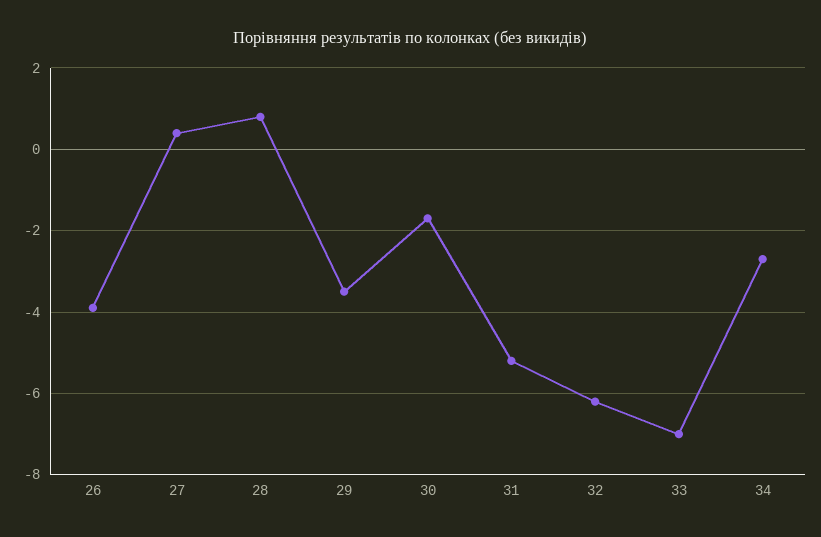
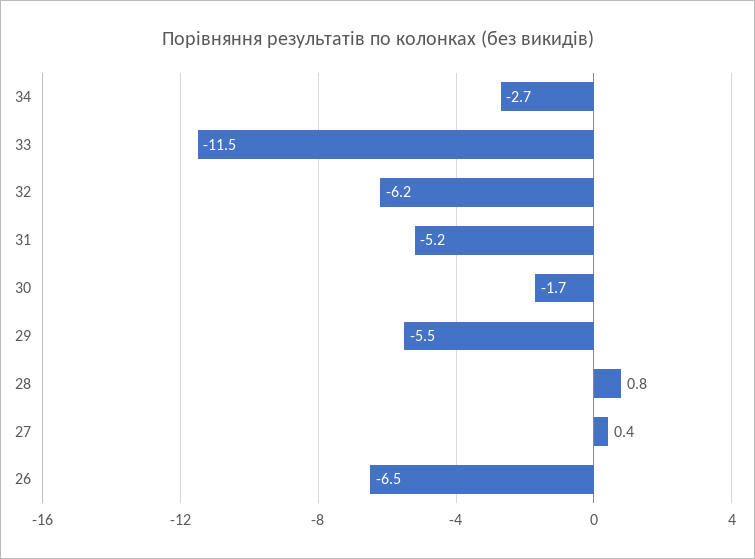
  {
-   "26": -4,
+   "26": -6.5,
    "27": 0.4,
    "28": 0.8,
-   "29": -3.5,
+   "29": -5.5,
    "30": -1.7,
    "31": -5.2,
    "32": -6.2,
-   "33": -7,
+   "33": -11.5,
    "34": -2.7
  }

